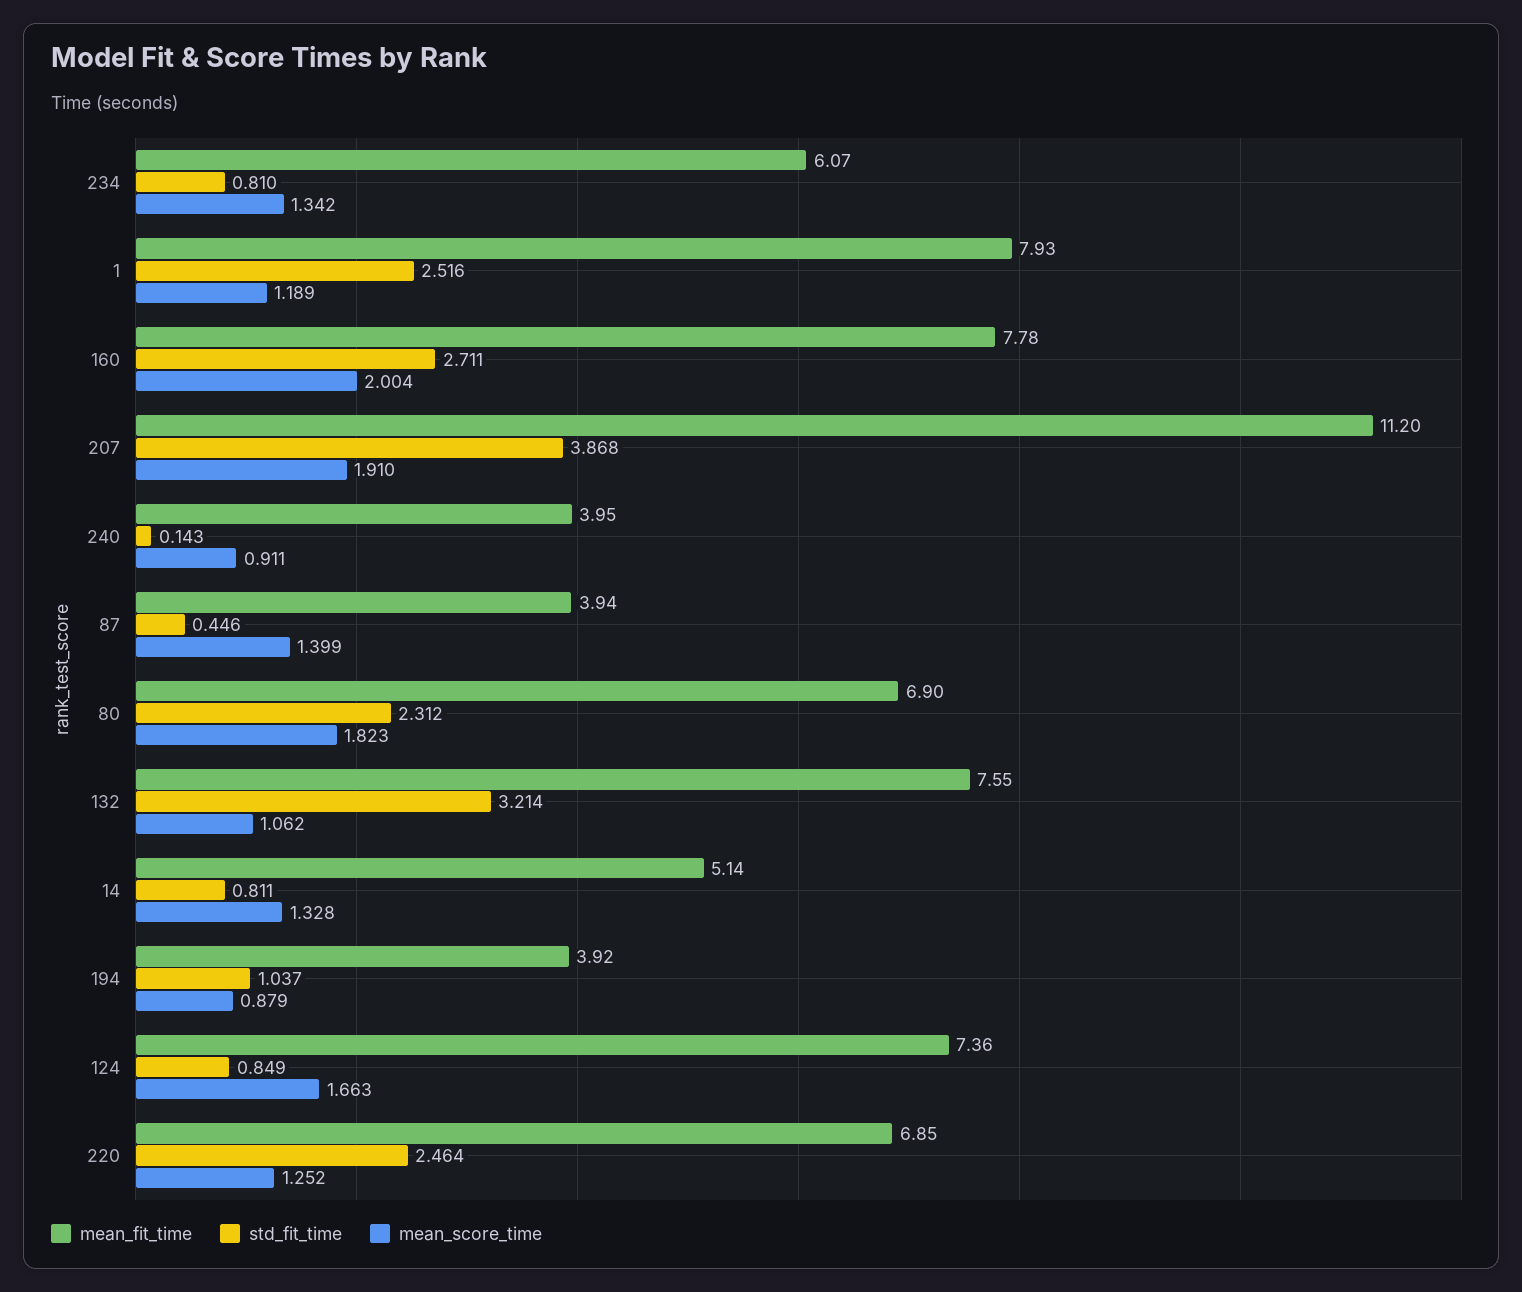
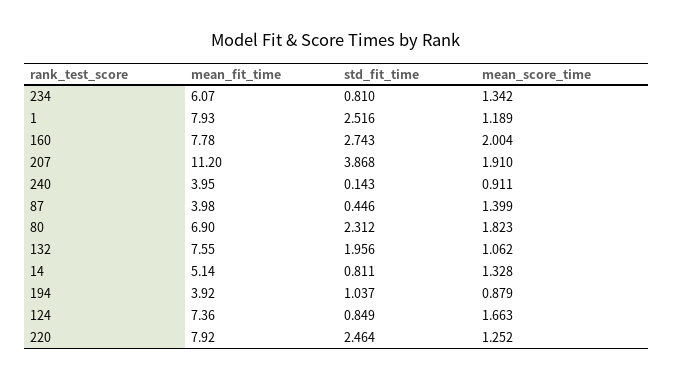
  {
    "mean_fit_time": {
      "234": 6.07,
      "1": 7.93,
      "160": 7.78,
      "207": 11.2,
      "240": 3.95,
-     "87": 3.94,
+     "87": 3.98,
      "80": 6.9,
      "132": 7.55,
      "14": 5.14,
      "194": 3.92,
      "124": 7.36,
-     "220": 6.85
+     "220": 7.92
    },
    "std_fit_time": {
      "234": 0.81,
      "1": 2.516,
-     "160": 2.711,
+     "160": 2.743,
      "207": 3.868,
      "240": 0.143,
      "87": 0.446,
      "80": 2.312,
-     "132": 3.214,
+     "132": 1.956,
      "14": 0.811,
      "194": 1.037,
      "124": 0.849,
      "220": 2.464
    },
    "mean_score_time": {
      "234": 1.342,
      "1": 1.189,
      "160": 2.004,
      "207": 1.91,
      "240": 0.911,
      "87": 1.399,
      "80": 1.823,
      "132": 1.062,
      "14": 1.328,
      "194": 0.879,
      "124": 1.663,
      "220": 1.252
    }
  }

